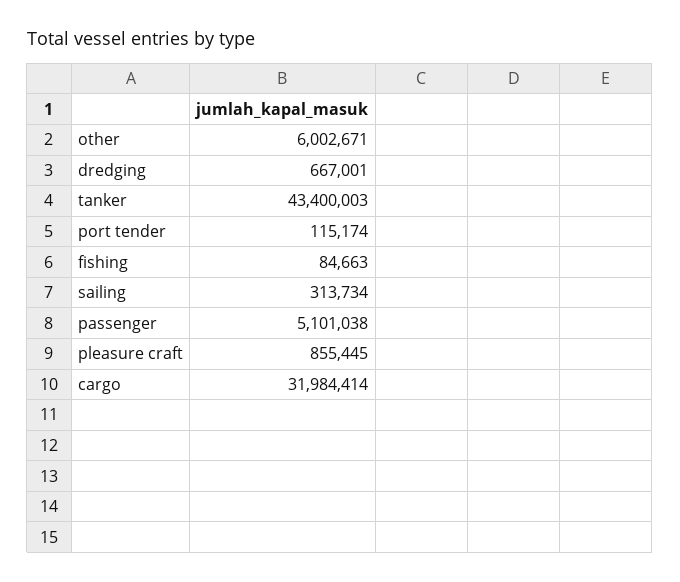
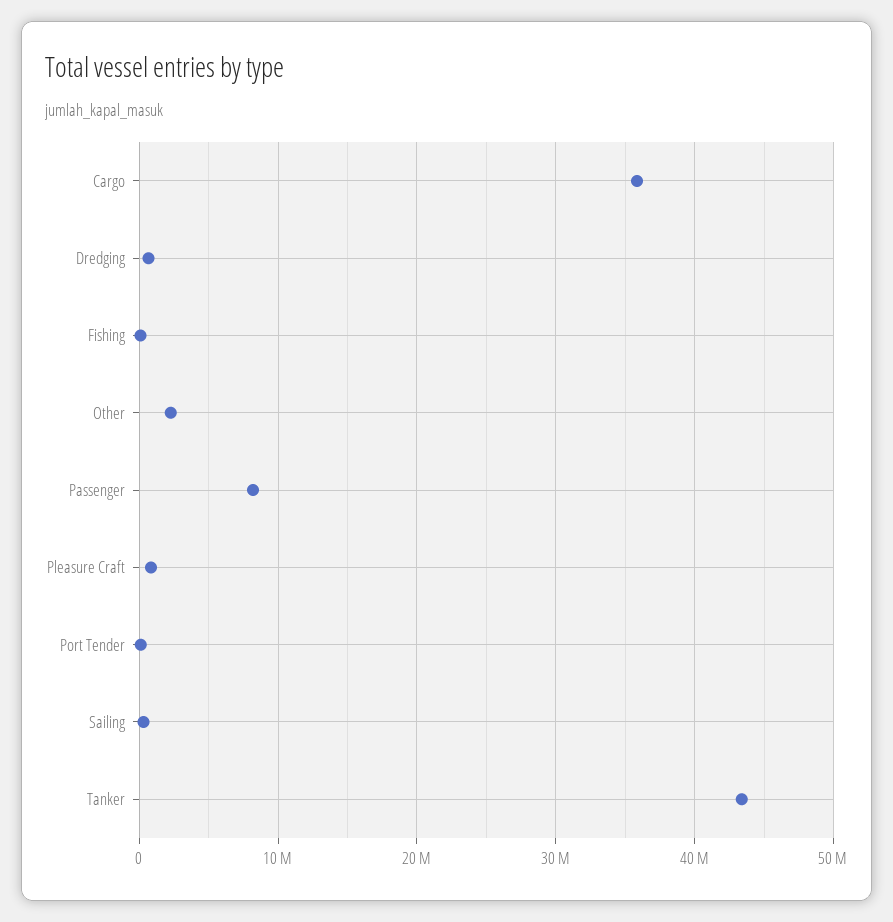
  {
-   "other": 6002671,
+   "other": 2000000,
    "dredging": 667001,
    "tanker": 43400003,
    "port tender": 115174,
    "fishing": 84663,
    "sailing": 313734,
-   "passenger": 5101038,
+   "passenger": 8000000,
    "pleasure craft": 855445,
-   "cargo": 31984414
+   "cargo": 36000000
  }

